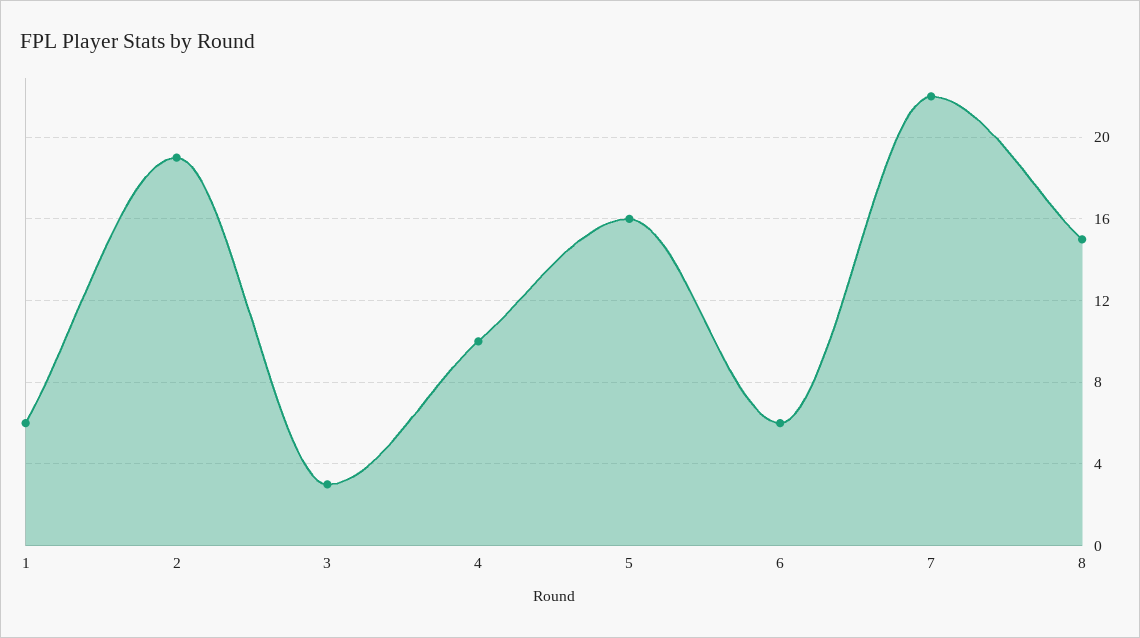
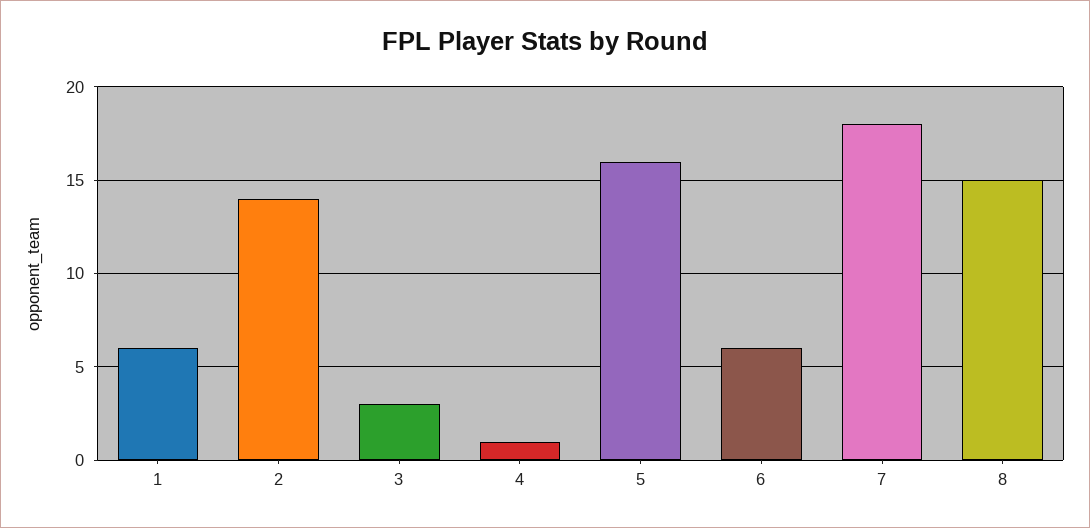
  {
    "1": 6,
-   "2": 19,
+   "2": 14,
    "3": 3,
-   "4": 10,
+   "4": 1,
    "5": 16,
    "6": 6,
-   "7": 22,
+   "7": 18,
    "8": 15
  }

